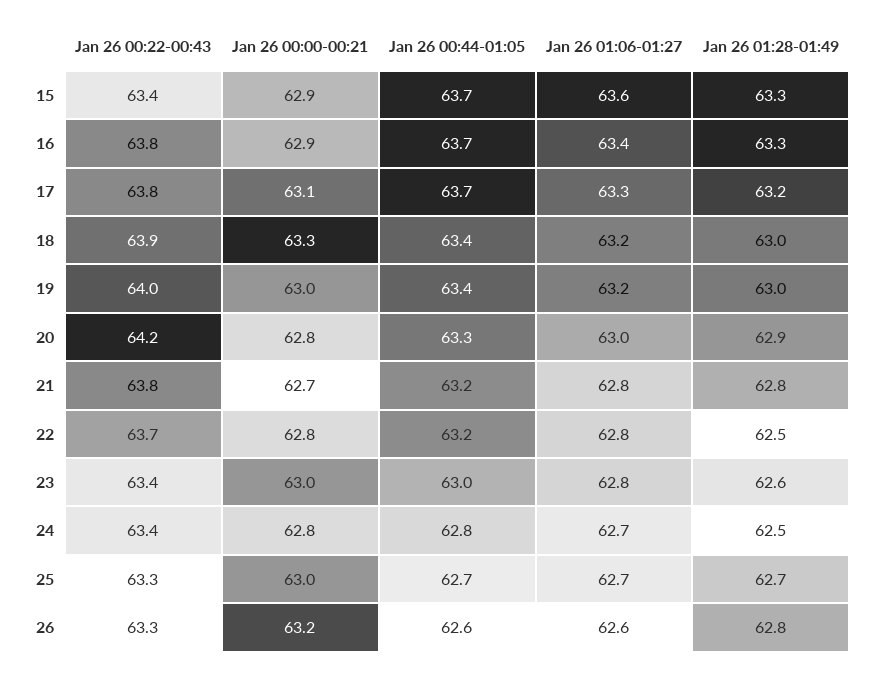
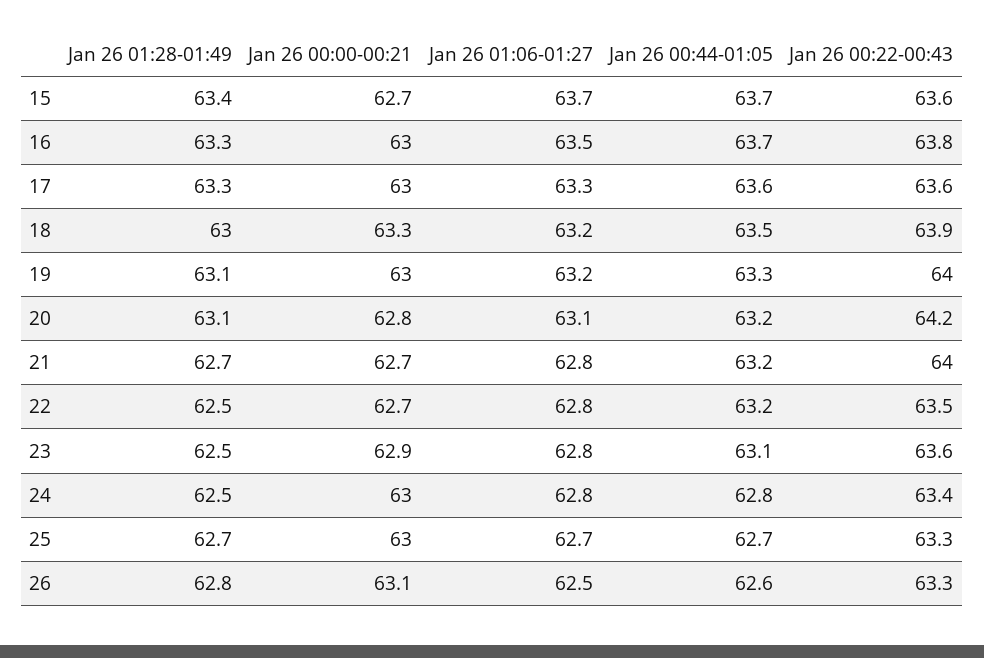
  {
    "Jan 26 00:22-00:43": {
-     "15": 63.4,
+     "15": 63.6,
      "16": 63.8,
-     "17": 63.8,
+     "17": 63.6,
      "18": 63.9,
      "19": 64,
      "20": 64.2,
-     "21": 63.8,
+     "21": 64,
-     "22": 63.7,
+     "22": 63.5,
-     "23": 63.4,
+     "23": 63.6,
      "24": 63.4,
      "25": 63.3,
      "26": 63.3
    },
    "Jan 26 00:00-00:21": {
-     "15": 62.9,
+     "15": 62.7,
-     "16": 62.9,
+     "16": 63,
-     "17": 63.1,
+     "17": 63,
      "18": 63.3,
      "19": 63,
      "20": 62.8,
      "21": 62.7,
-     "22": 62.8,
+     "22": 62.7,
-     "23": 63,
+     "23": 62.9,
-     "24": 62.8,
+     "24": 63,
      "25": 63,
-     "26": 63.2
+     "26": 63.1
    },
    "Jan 26 00:44-01:05": {
      "15": 63.7,
      "16": 63.7,
-     "17": 63.7,
+     "17": 63.6,
-     "18": 63.4,
+     "18": 63.5,
-     "19": 63.4,
+     "19": 63.3,
-     "20": 63.3,
+     "20": 63.2,
      "21": 63.2,
      "22": 63.2,
-     "23": 63,
+     "23": 63.1,
      "24": 62.8,
      "25": 62.7,
      "26": 62.6
    },
    "Jan 26 01:06-01:27": {
-     "15": 63.6,
+     "15": 63.7,
-     "16": 63.4,
+     "16": 63.5,
      "17": 63.3,
      "18": 63.2,
      "19": 63.2,
-     "20": 63,
+     "20": 63.1,
      "21": 62.8,
      "22": 62.8,
      "23": 62.8,
-     "24": 62.7,
+     "24": 62.8,
      "25": 62.7,
-     "26": 62.6
+     "26": 62.5
    },
    "Jan 26 01:28-01:49": {
-     "15": 63.3,
+     "15": 63.4,
      "16": 63.3,
-     "17": 63.2,
+     "17": 63.3,
      "18": 63,
-     "19": 63,
+     "19": 63.1,
-     "20": 62.9,
+     "20": 63.1,
-     "21": 62.8,
+     "21": 62.7,
      "22": 62.5,
-     "23": 62.6,
+     "23": 62.5,
      "24": 62.5,
      "25": 62.7,
      "26": 62.8
    }
  }

